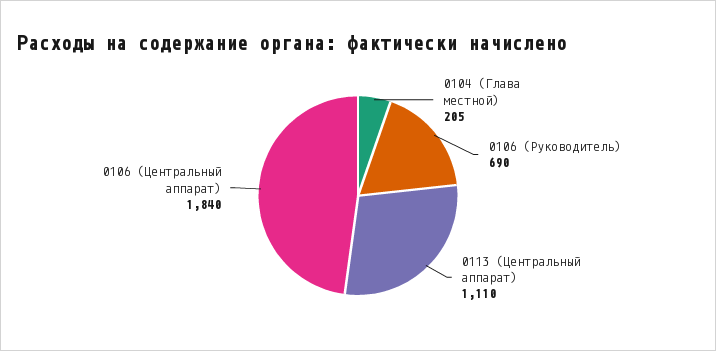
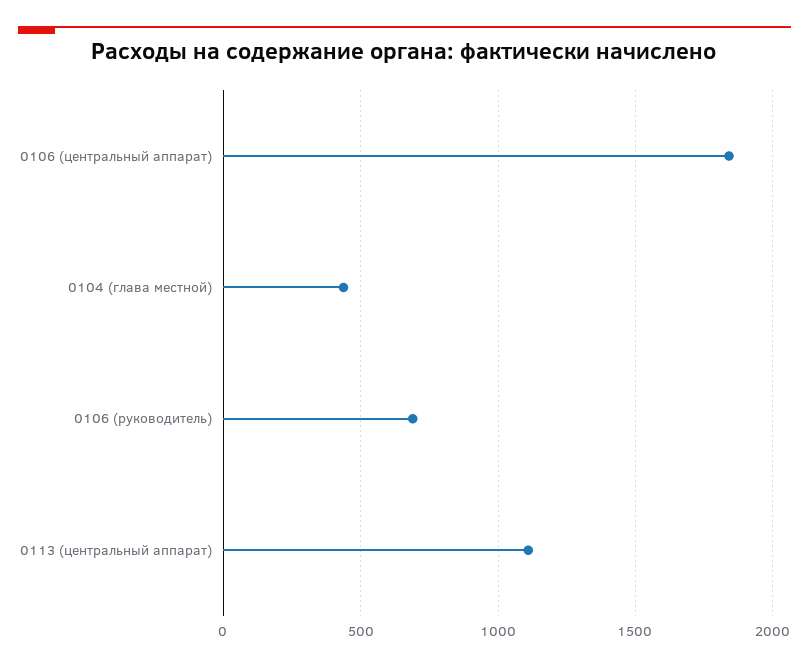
  {
-   "0104 (Глава местной)": 205,
+   "0104 (Глава местной)": 450,
    "0106 (Руководитель)": 690,
    "0113 (Центральный аппарат)": 1110,
    "0106 (Центральный аппарат)": 1840
  }

